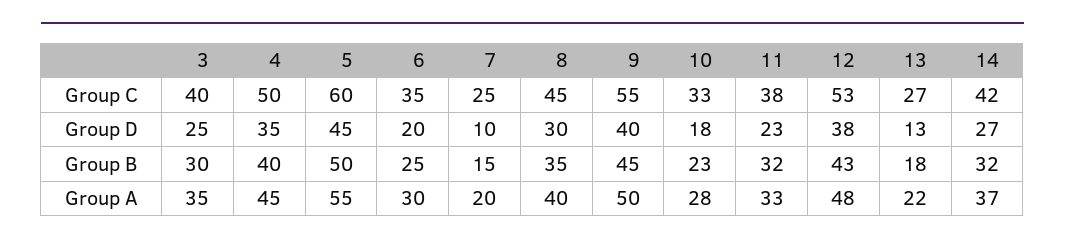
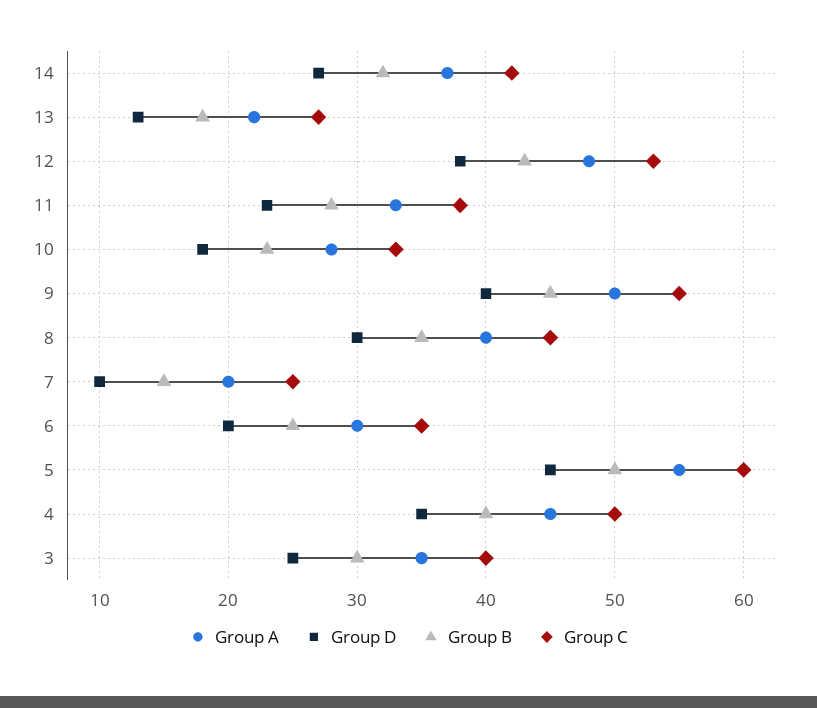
  {
    "Group C": {
      "3": 40,
      "4": 50,
      "5": 60,
      "6": 35,
      "7": 25,
      "8": 45,
      "9": 55,
      "10": 33,
      "11": 38,
      "12": 53,
      "13": 27,
      "14": 42
    },
    "Group D": {
      "3": 25,
      "4": 35,
      "5": 45,
      "6": 20,
      "7": 10,
      "8": 30,
      "9": 40,
      "10": 18,
      "11": 23,
      "12": 38,
      "13": 13,
      "14": 27
    },
    "Group B": {
      "3": 30,
      "4": 40,
      "5": 50,
      "6": 25,
      "7": 15,
      "8": 35,
      "9": 45,
      "10": 23,
-     "11": 32,
+     "11": 28,
      "12": 43,
      "13": 18,
      "14": 32
    },
    "Group A": {
      "3": 35,
      "4": 45,
      "5": 55,
      "6": 30,
      "7": 20,
      "8": 40,
      "9": 50,
      "10": 28,
      "11": 33,
      "12": 48,
      "13": 22,
      "14": 37
    }
  }

